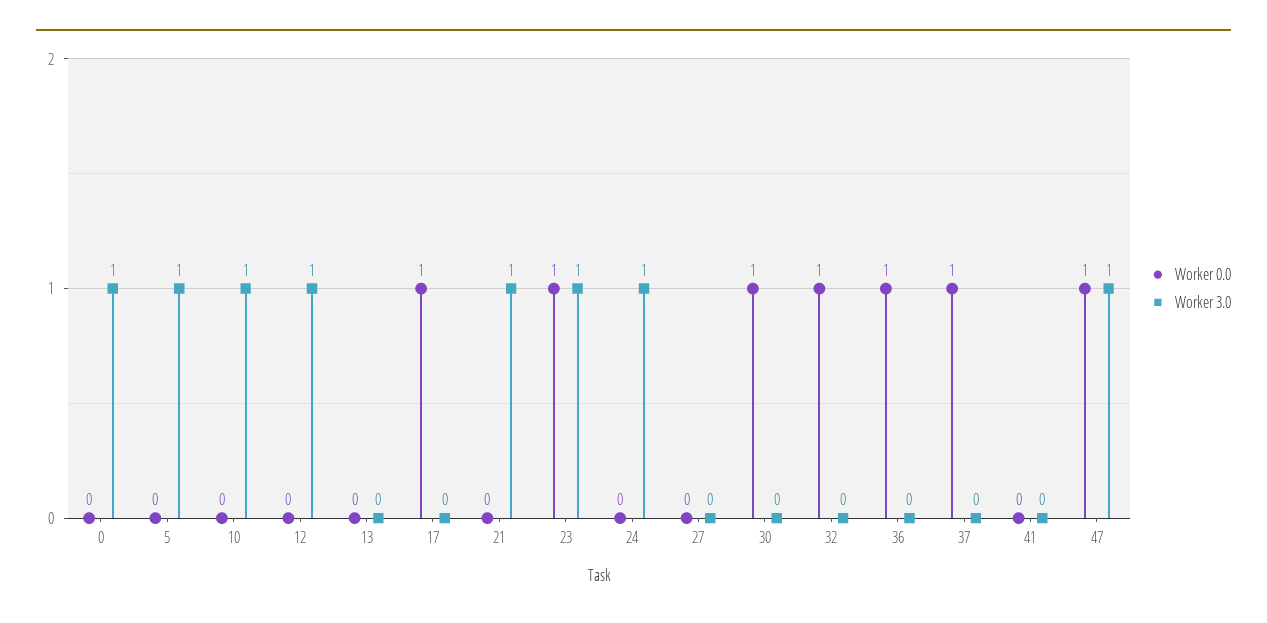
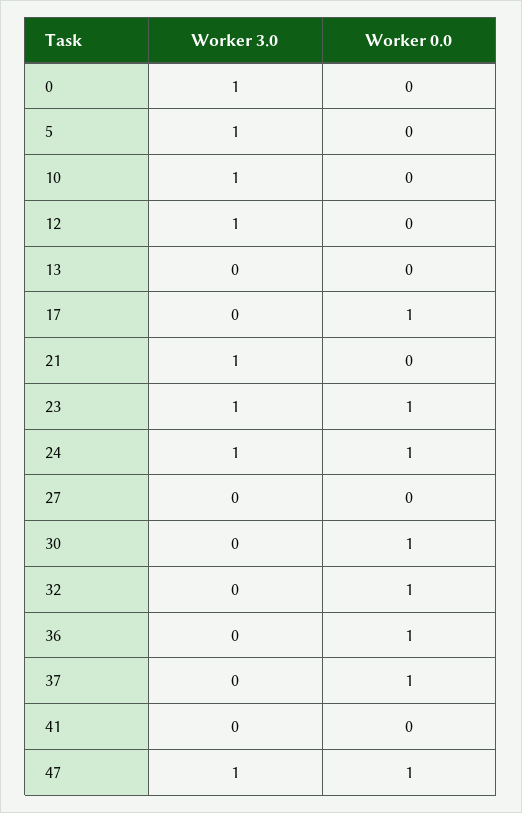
  {
    "Worker 0.0": {
      "0": 0,
      "5": 0,
      "10": 0,
      "12": 0,
      "13": 0,
      "17": 1,
      "21": 0,
      "23": 1,
-     "24": 0,
+     "24": 1,
      "27": 0,
      "30": 1,
      "32": 1,
      "36": 1,
      "37": 1,
      "41": 0,
      "47": 1
    },
    "Worker 3.0": {
      "0": 1,
      "5": 1,
      "10": 1,
      "12": 1,
      "13": 0,
      "17": 0,
      "21": 1,
      "23": 1,
      "24": 1,
      "27": 0,
      "30": 0,
      "32": 0,
      "36": 0,
      "37": 0,
      "41": 0,
      "47": 1
    }
  }

